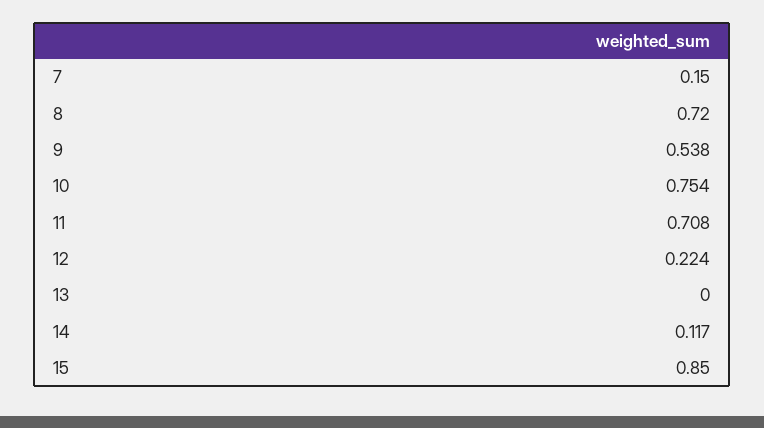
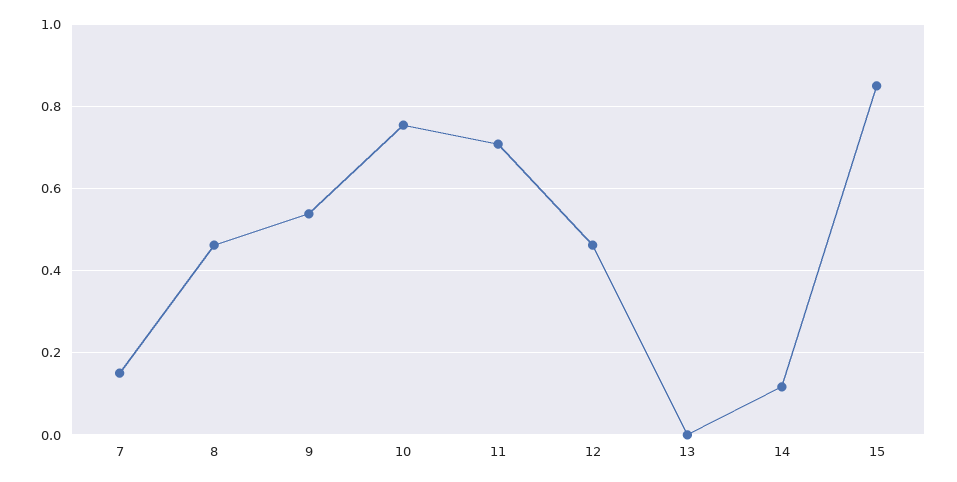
  {
    "7": 0.15,
-   "8": 0.72,
+   "8": 0.46,
    "9": 0.538,
    "10": 0.754,
    "11": 0.708,
-   "12": 0.224,
+   "12": 0.46,
    "13": 0,
    "14": 0.117,
    "15": 0.85
  }

